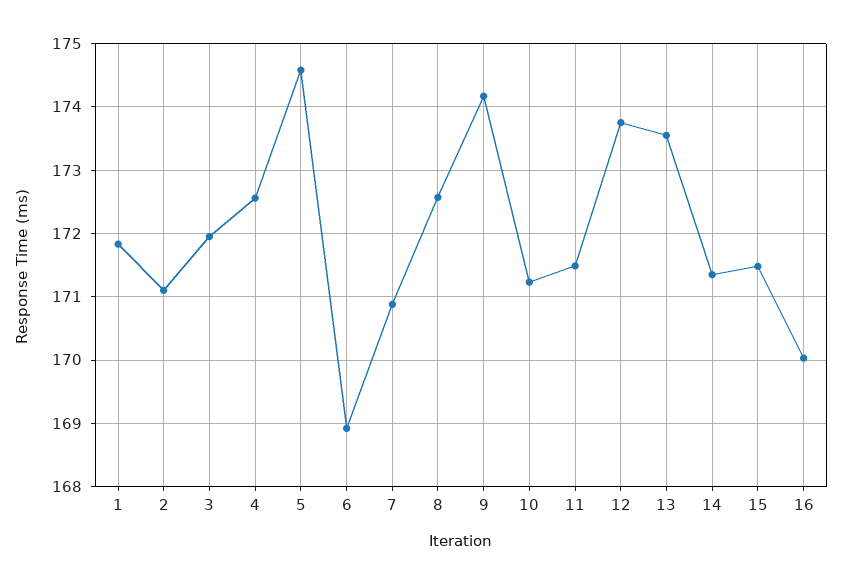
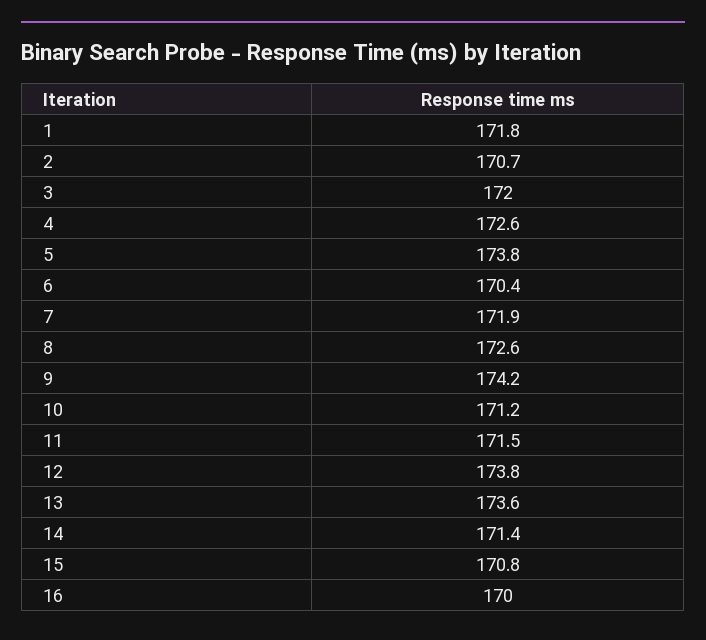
  {
    "1": 171.8,
-   "2": 171.1,
+   "2": 170.7,
    "3": 172,
    "4": 172.6,
-   "5": 174.6,
+   "5": 173.8,
-   "6": 168.9,
+   "6": 170.4,
-   "7": 170.9,
+   "7": 171.9,
    "8": 172.6,
    "9": 174.2,
    "10": 171.2,
    "11": 171.5,
    "12": 173.8,
    "13": 173.6,
    "14": 171.4,
-   "15": 171.5,
+   "15": 170.8,
    "16": 170
  }

